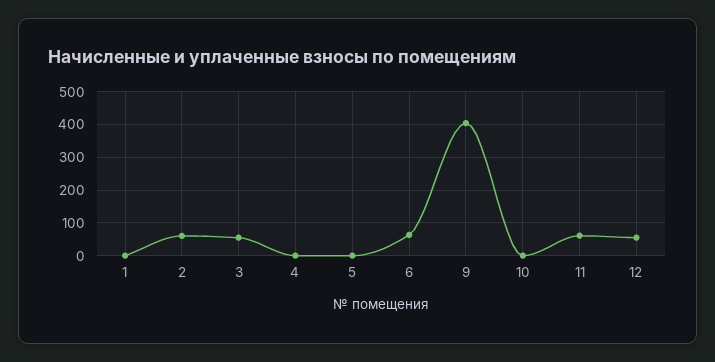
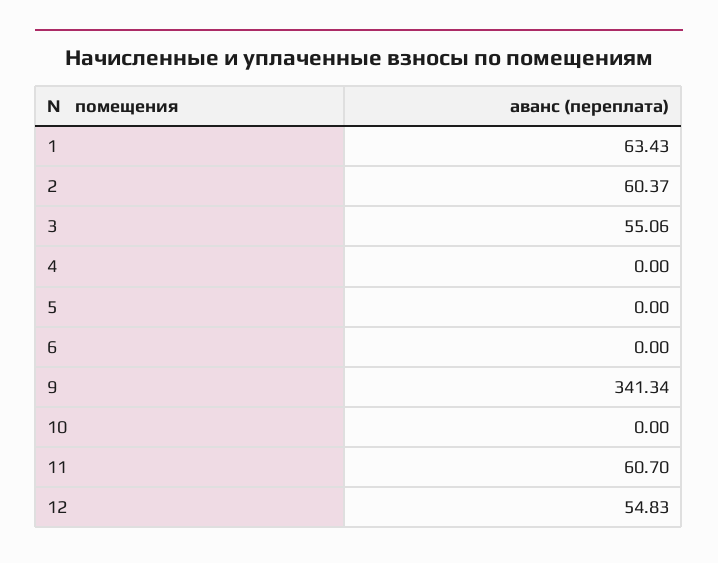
  {
-   "1": 0,
+   "1": 63.43,
    "2": 60.37,
    "3": 55.06,
    "4": 0,
    "5": 0,
-   "6": 60,
+   "6": 0,
-   "9": 400,
+   "9": 341.34,
    "10": 0,
    "11": 60.7,
    "12": 54.83
  }

